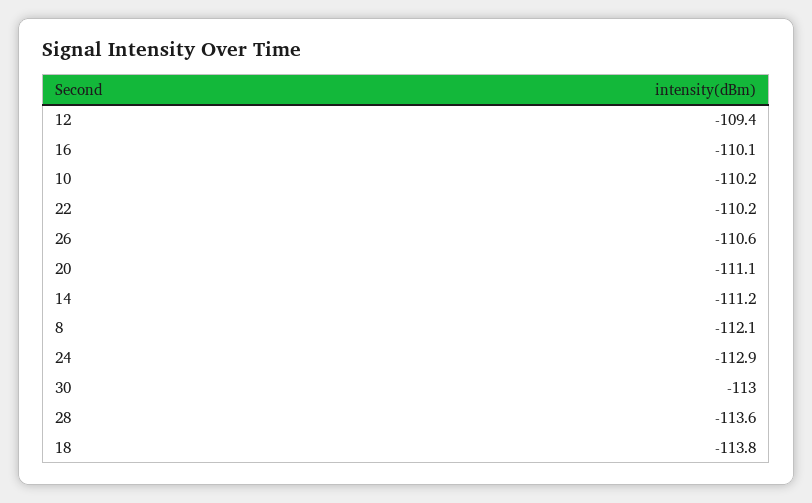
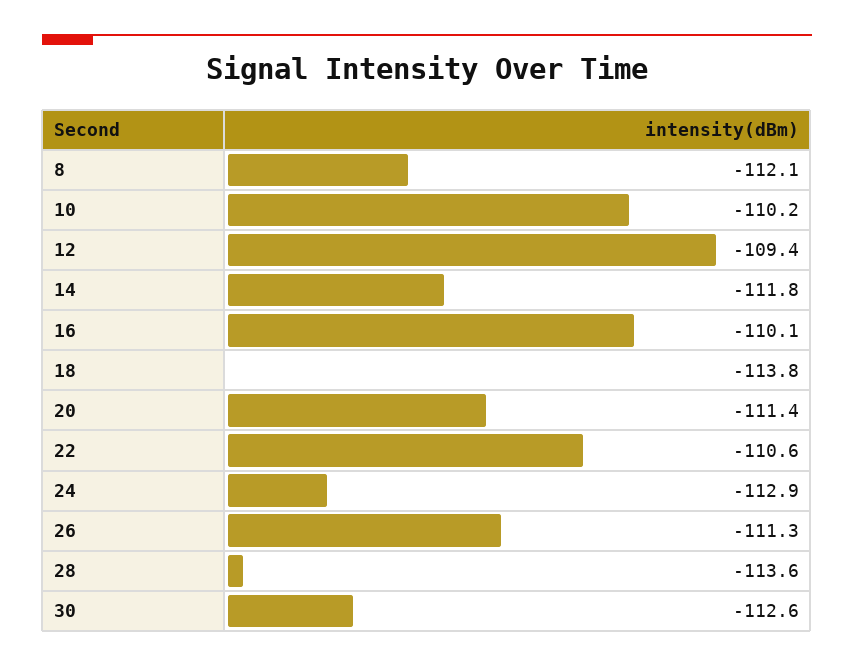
  {
    "12": -109.4,
    "16": -110.1,
    "10": -110.2,
-   "22": -110.2,
+   "22": -110.6,
-   "26": -110.6,
+   "26": -111.3,
-   "20": -111.1,
+   "20": -111.4,
-   "14": -111.2,
+   "14": -111.8,
    "8": -112.1,
    "24": -112.9,
-   "30": -113,
+   "30": -112.6,
    "28": -113.6,
    "18": -113.8
  }

